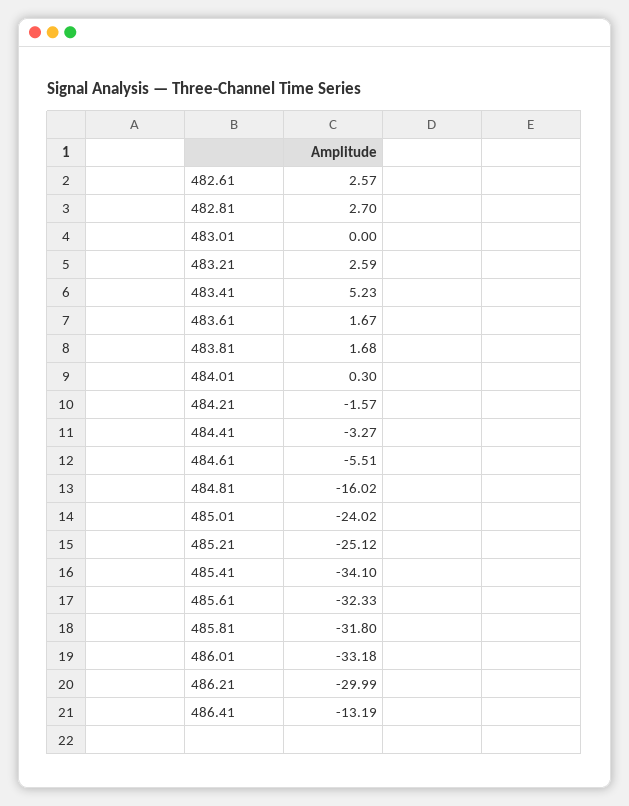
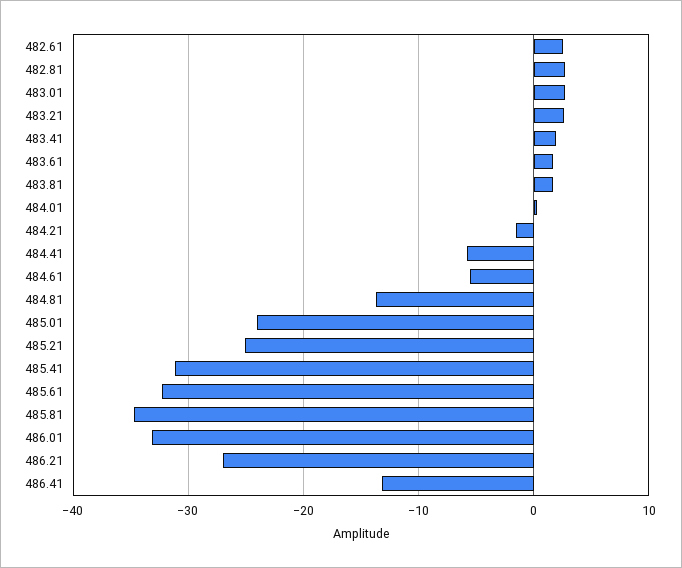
  {
    "482.61": 2.57,
    "482.81": 2.7,
-   "483.01": 0,
+   "483.01": 3,
    "483.21": 2.59,
-   "483.41": 5.23,
+   "483.41": 2,
    "483.61": 1.67,
    "483.81": 1.68,
    "484.01": 0.3,
    "484.21": -1.57,
-   "484.41": -3.27,
+   "484.41": -6,
    "484.61": -5.51,
-   "484.81": -16.02,
+   "484.81": -14,
    "485.01": -24.02,
    "485.21": -25.12,
-   "485.41": -34.1,
+   "485.41": -31,
    "485.61": -32.33,
-   "485.81": -31.8,
+   "485.81": -35,
    "486.01": -33.18,
-   "486.21": -29.99,
+   "486.21": -27,
    "486.41": -13.19
  }

